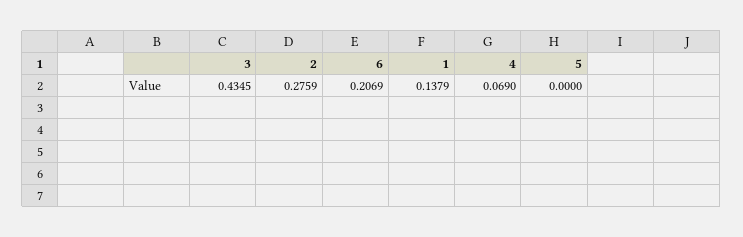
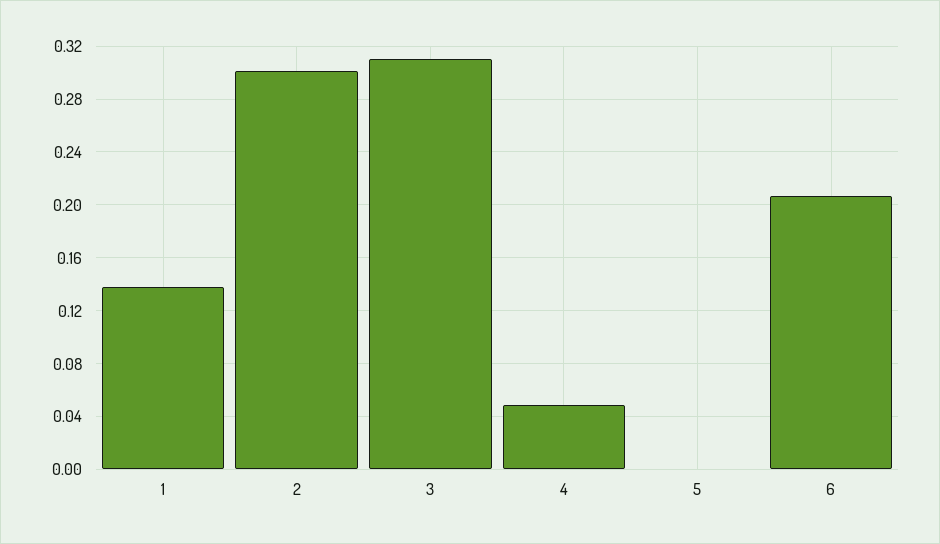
  {
-   "3": 0.4345,
+   "3": 0.31,
-   "2": 0.2759,
+   "2": 0.3,
    "6": 0.2069,
    "1": 0.1379,
-   "4": 0.069,
+   "4": 0.05,
    "5": 0
  }

